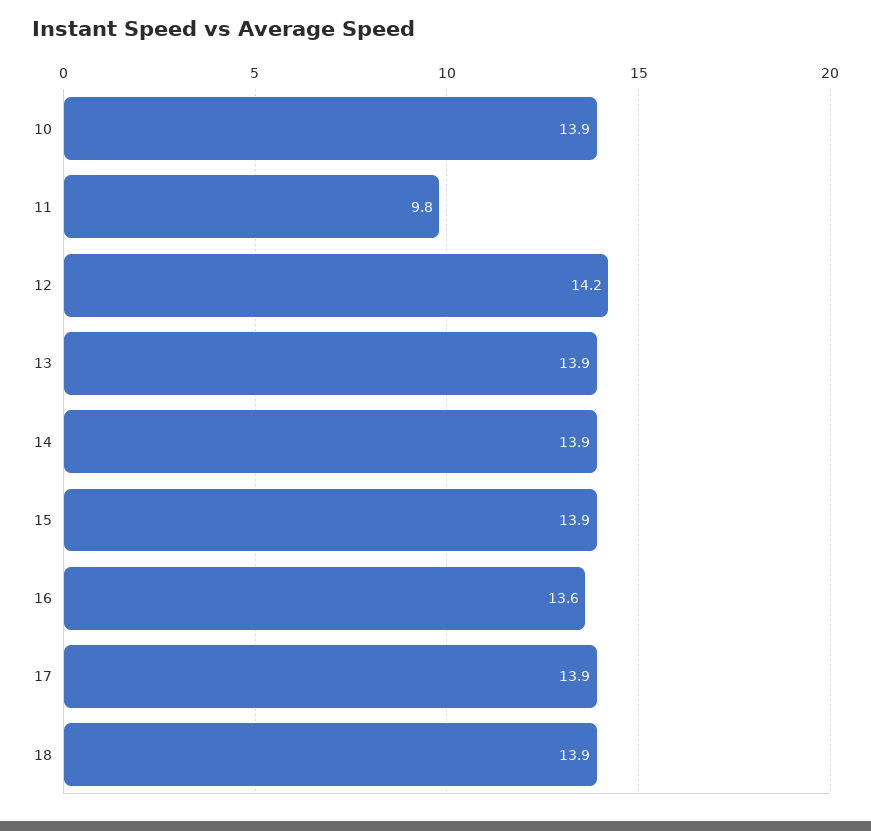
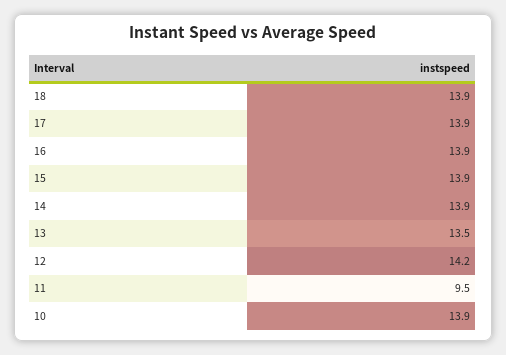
  {
    "10": 13.9,
-   "11": 9.8,
+   "11": 9.5,
    "12": 14.2,
-   "13": 13.9,
+   "13": 13.5,
    "14": 13.9,
    "15": 13.9,
-   "16": 13.6,
+   "16": 13.9,
    "17": 13.9,
    "18": 13.9
  }

